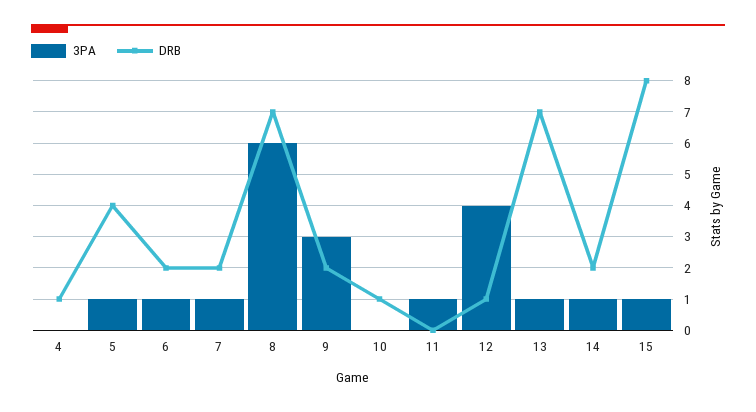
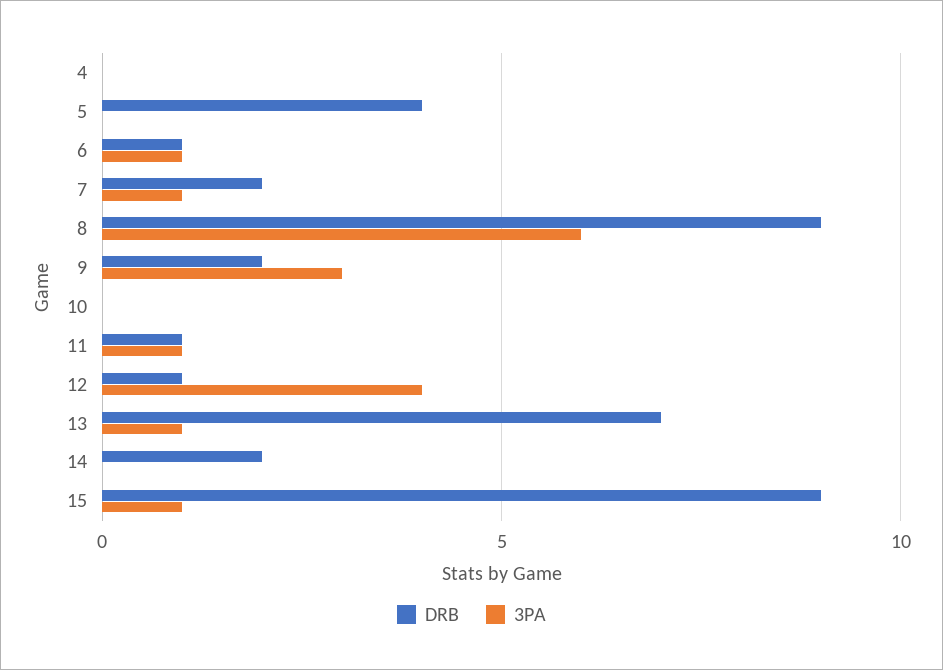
  {
    "3PA": {
      "4": 0,
-     "5": 1,
+     "5": 0,
      "6": 1,
      "7": 1,
      "8": 6,
      "9": 3,
      "10": 0,
      "11": 1,
      "12": 4,
      "13": 1,
-     "14": 1,
+     "14": 0,
      "15": 1
    },
    "DRB": {
-     "4": 1,
+     "4": 0,
      "5": 4,
-     "6": 2,
+     "6": 1,
      "7": 2,
-     "8": 7,
+     "8": 9,
      "9": 2,
-     "10": 1,
+     "10": 0,
-     "11": 0,
+     "11": 1,
      "12": 1,
      "13": 7,
      "14": 2,
-     "15": 8
+     "15": 9
    }
  }

